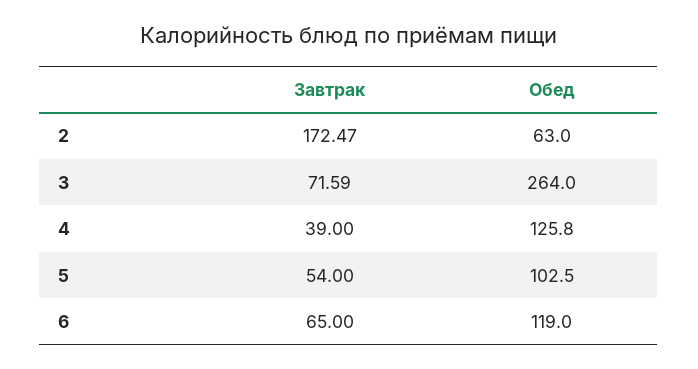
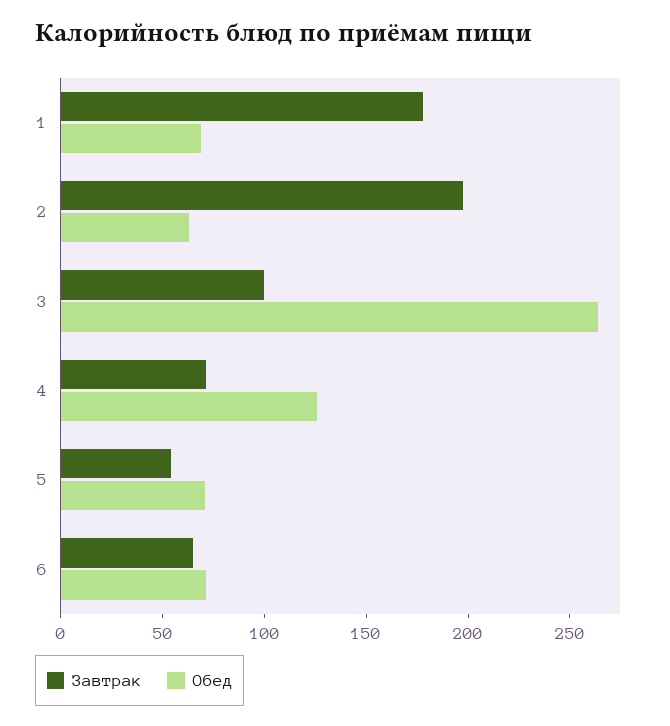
  {
    "Завтрак": {
-     "2": 172.47,
+     "2": 200,
-     "3": 71.59,
+     "3": 100,
-     "4": 39,
+     "4": 70,
      "5": 54,
-     "6": 65
+     "6": 65,
+     "1": 180
    },
    "Обед": {
      "2": 63,
      "3": 264,
      "4": 125.8,
-     "5": 102.5,
+     "5": 70,
-     "6": 119
+     "6": 70,
+     "1": 70
    }
  }

